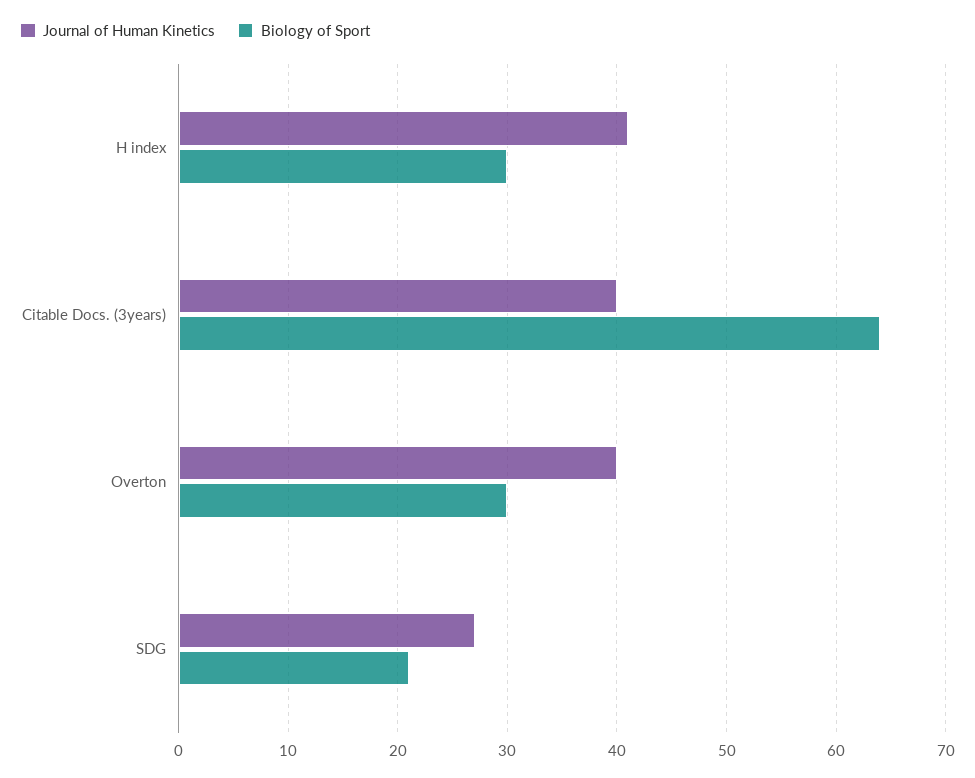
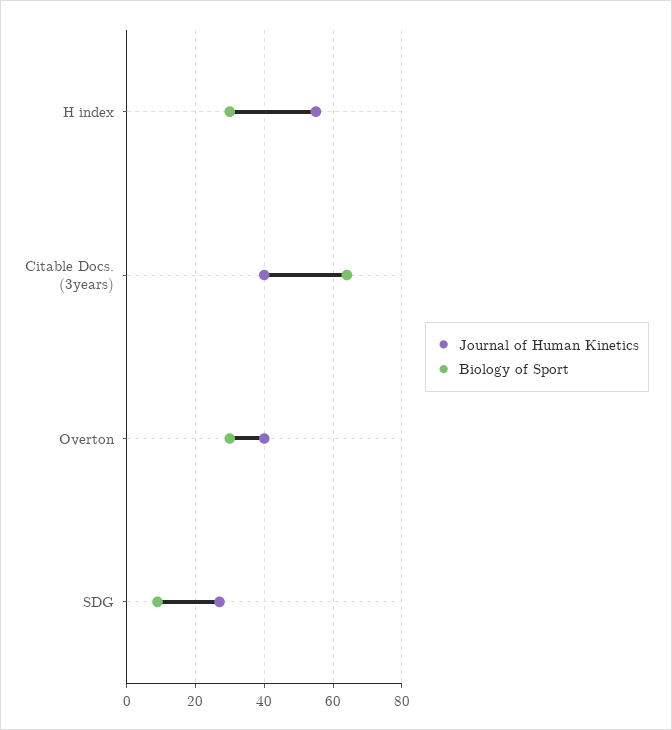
  {
    "Journal of Human Kinetics": {
-     "H index": 41,
+     "H index": 55,
      "Citable Docs. (3years)": 40,
      "Overton": 40,
      "SDG": 27
    },
    "Biology of Sport": {
      "H index": 30,
      "Citable Docs. (3years)": 64,
      "Overton": 30,
-     "SDG": 21
+     "SDG": 10
    }
  }

